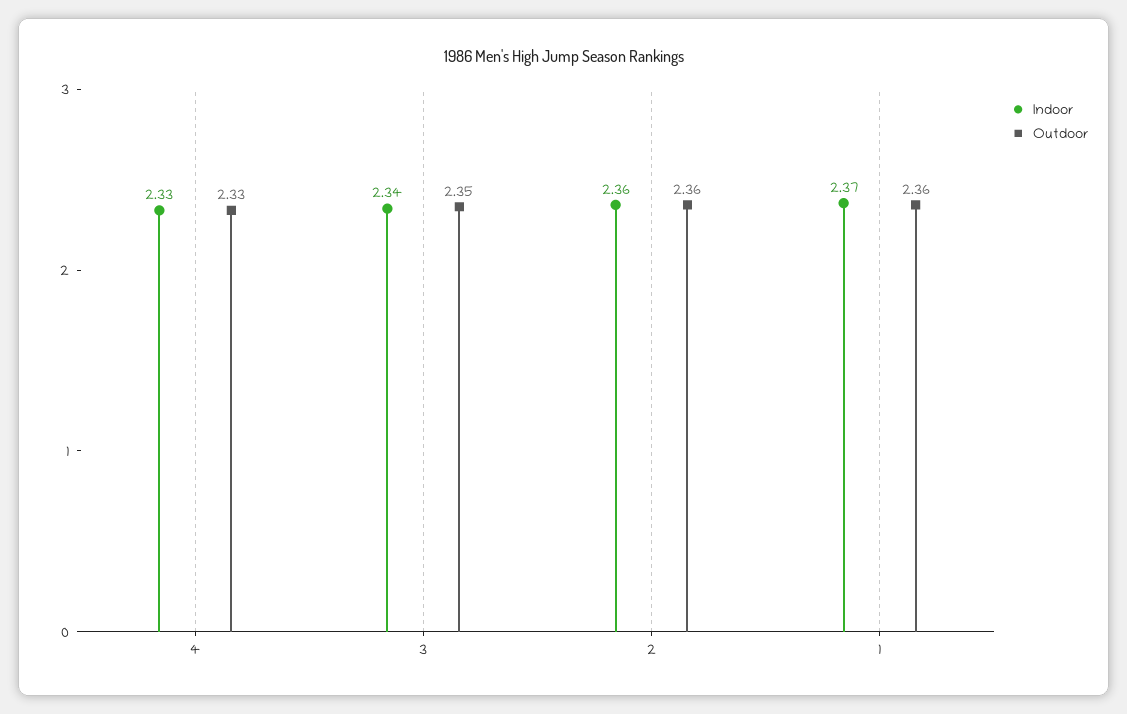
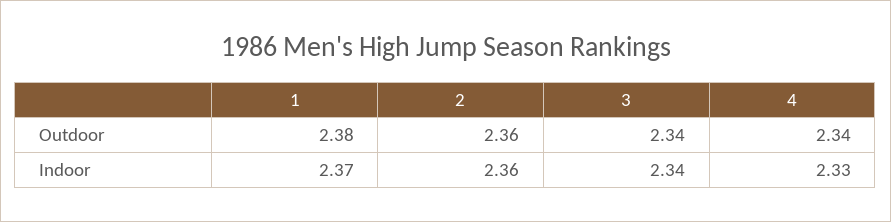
  {
    "Indoor": {
      "4": 2.33,
      "3": 2.34,
      "2": 2.36,
      "1": 2.37
    },
    "Outdoor": {
-     "4": 2.33,
+     "4": 2.34,
-     "3": 2.35,
+     "3": 2.34,
      "2": 2.36,
-     "1": 2.36
+     "1": 2.38
    }
  }

